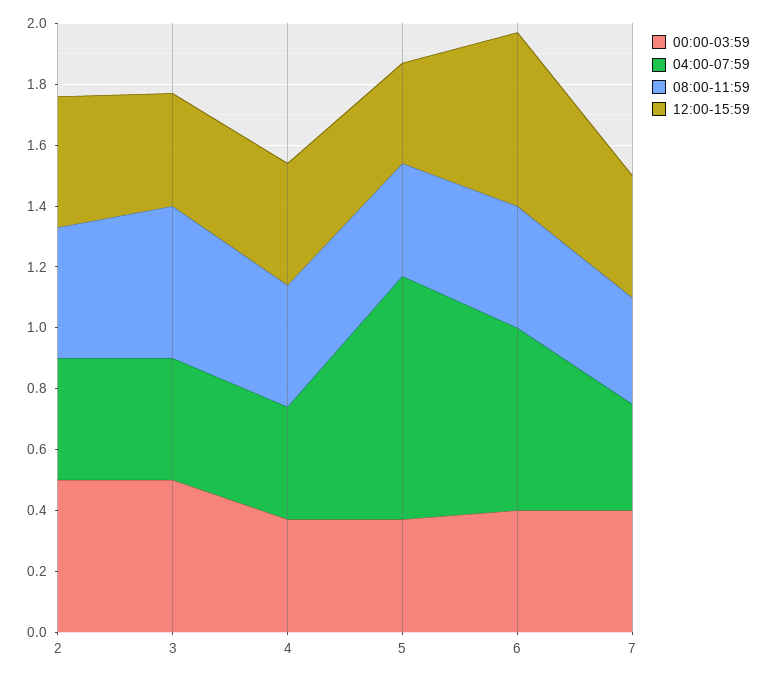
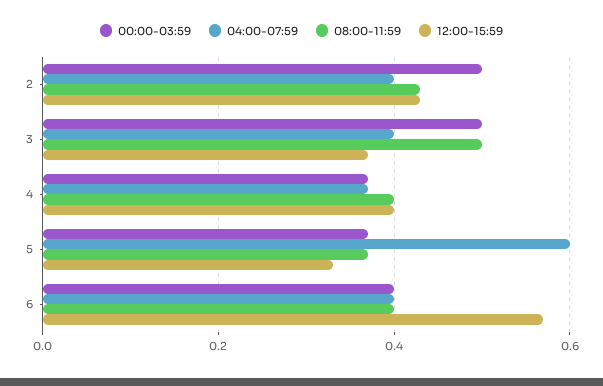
  {
    "00:00-03:59": {
      "2": 0.5,
      "3": 0.5,
      "4": 0.35,
      "5": 0.35,
-     "6": 0.4,
+     "6": 0.4
-     "7": 0.4
    },
    "04:00-07:59": {
      "2": 0.4,
      "3": 0.4,
      "4": 0.35,
-     "5": 0.8,
+     "5": 0.6,
-     "6": 0.6,
+     "6": 0.4
-     "7": 0.35
    },
    "08:00-11:59": {
      "2": 0.45,
      "3": 0.5,
      "4": 0.4,
      "5": 0.35,
-     "6": 0.4,
+     "6": 0.4
-     "7": 0.35
    },
    "12:00-15:59": {
      "2": 0.45,
      "3": 0.35,
      "4": 0.4,
      "5": 0.35,
-     "6": 0.55,
+     "6": 0.55
-     "7": 0.4
    }
  }

